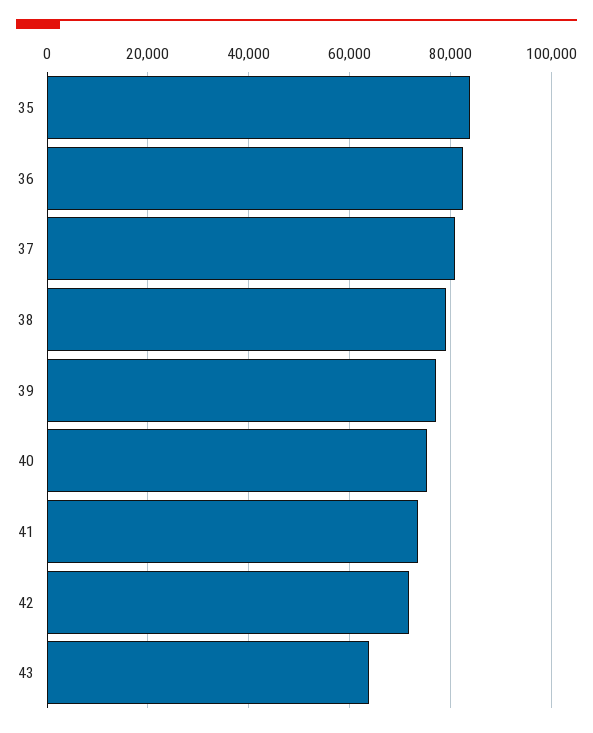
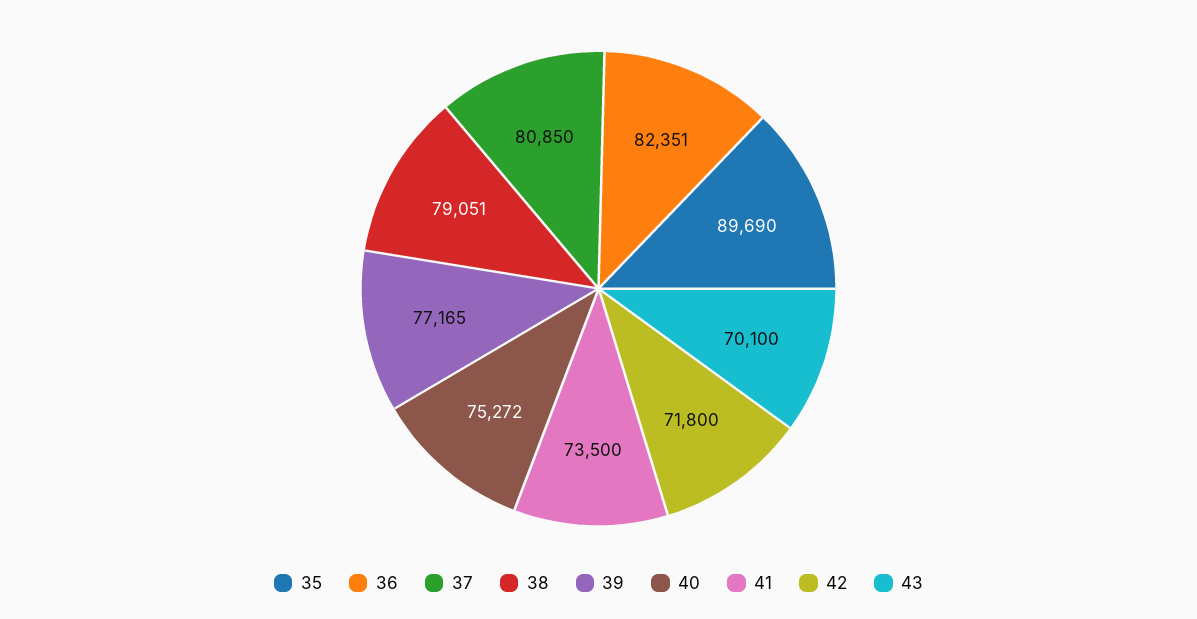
  {
-   "35": 84000,
+   "35": 89690,
    "36": 82351,
    "37": 80850,
    "38": 79051,
    "39": 77165,
    "40": 75272,
    "41": 73500,
    "42": 71800,
-   "43": 64000
+   "43": 70100
  }

